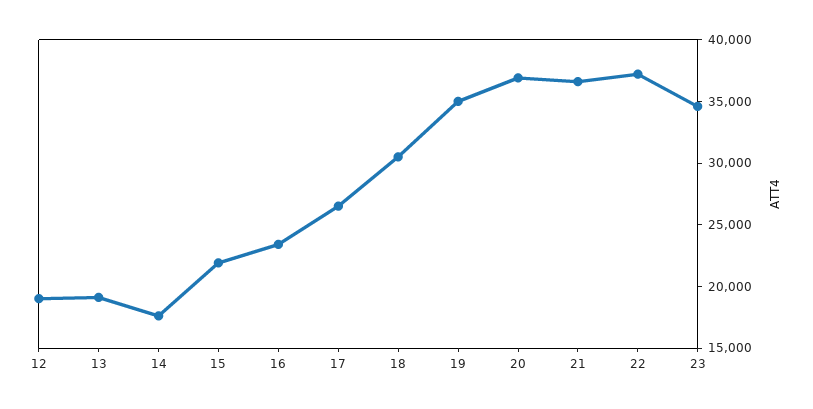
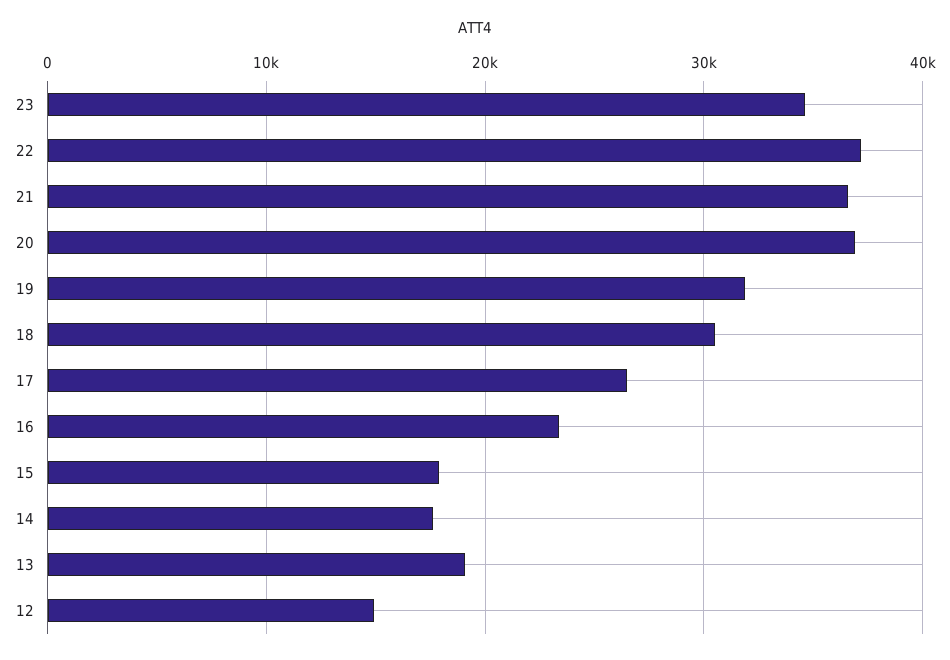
  {
-   "12": 19000,
+   "12": 15000,
    "13": 19000,
    "14": 18000,
-   "15": 22000,
+   "15": 18000,
    "16": 23000,
    "17": 27000,
    "18": 31000,
-   "19": 35000,
+   "19": 32000,
    "20": 37000,
    "21": 37000,
    "22": 37000,
    "23": 35000
  }

